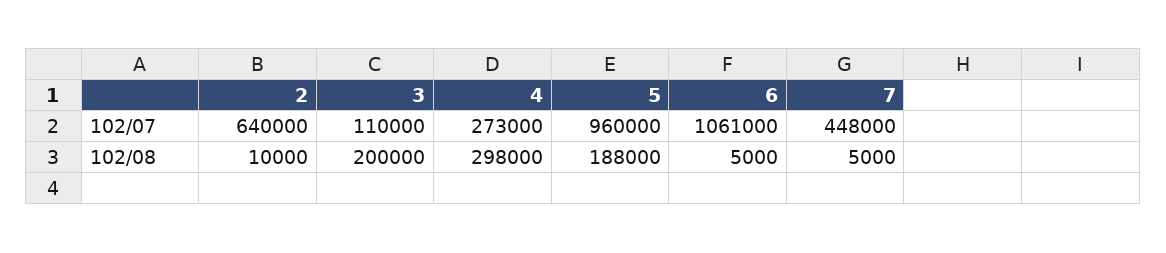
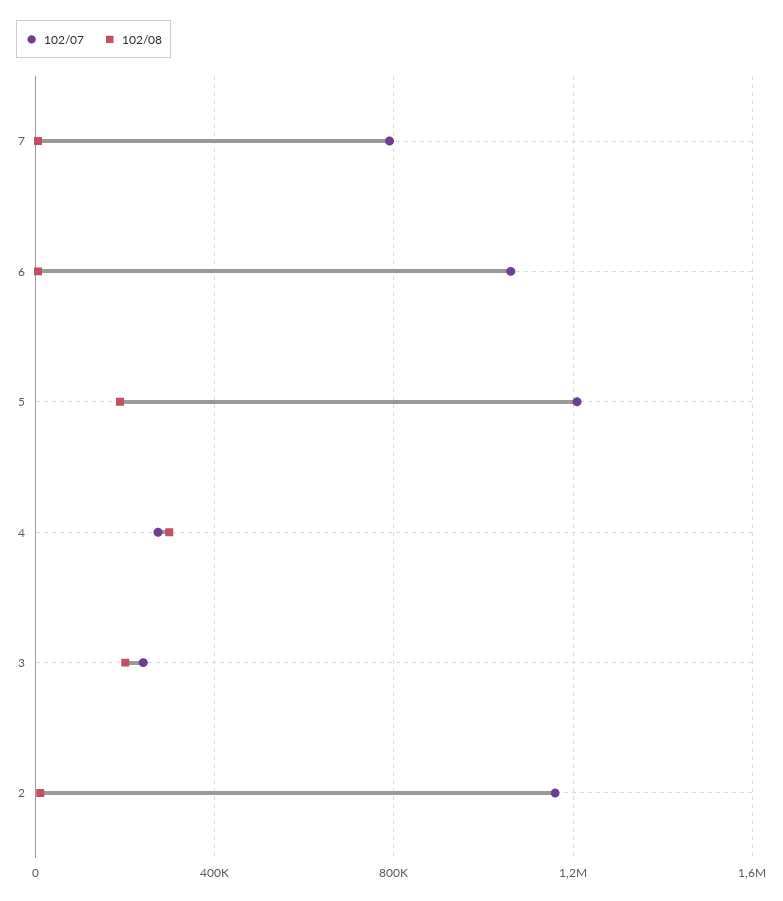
  {
    "102/07": {
-     "2": 640000,
+     "2": 1150000,
-     "3": 110000,
+     "3": 250000,
      "4": 273000,
-     "5": 960000,
+     "5": 1200000,
      "6": 1061000,
-     "7": 448000
+     "7": 800000
    },
    "102/08": {
      "2": 10000,
      "3": 200000,
      "4": 298000,
      "5": 188000,
      "6": 5000,
      "7": 5000
    }
  }

